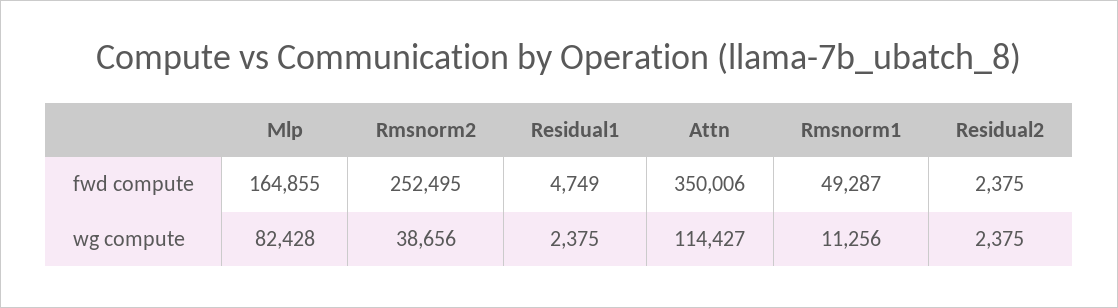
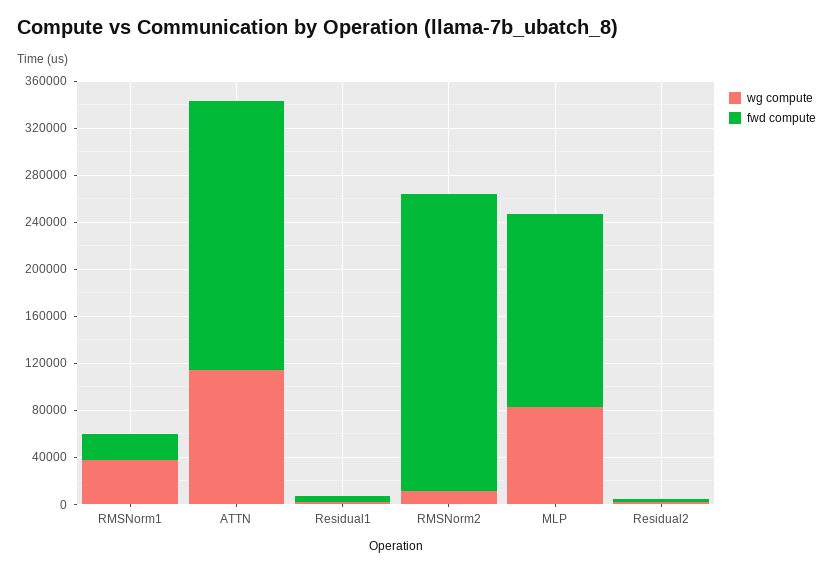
  {
    "fwd compute": {
      "Mlp": 164855,
      "Rmsnorm2": 252495,
      "Residual1": 4749,
-     "Attn": 350006,
+     "Attn": 230000,
-     "Rmsnorm1": 49287,
+     "Rmsnorm1": 20000,
      "Residual2": 2375
    },
    "wg compute": {
      "Mlp": 82428,
-     "Rmsnorm2": 38656,
+     "Rmsnorm2": 10000,
      "Residual1": 2375,
      "Attn": 114427,
-     "Rmsnorm1": 11256,
+     "Rmsnorm1": 40000,
      "Residual2": 2375
    }
  }

